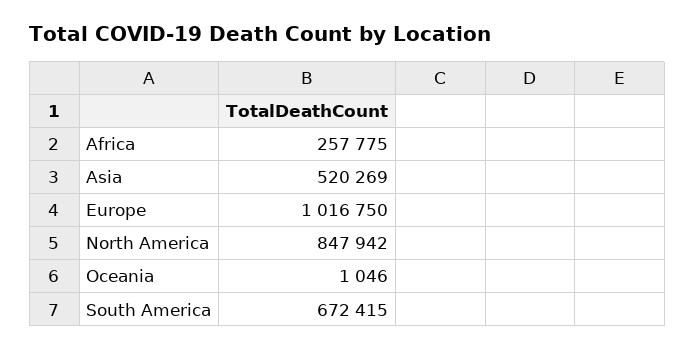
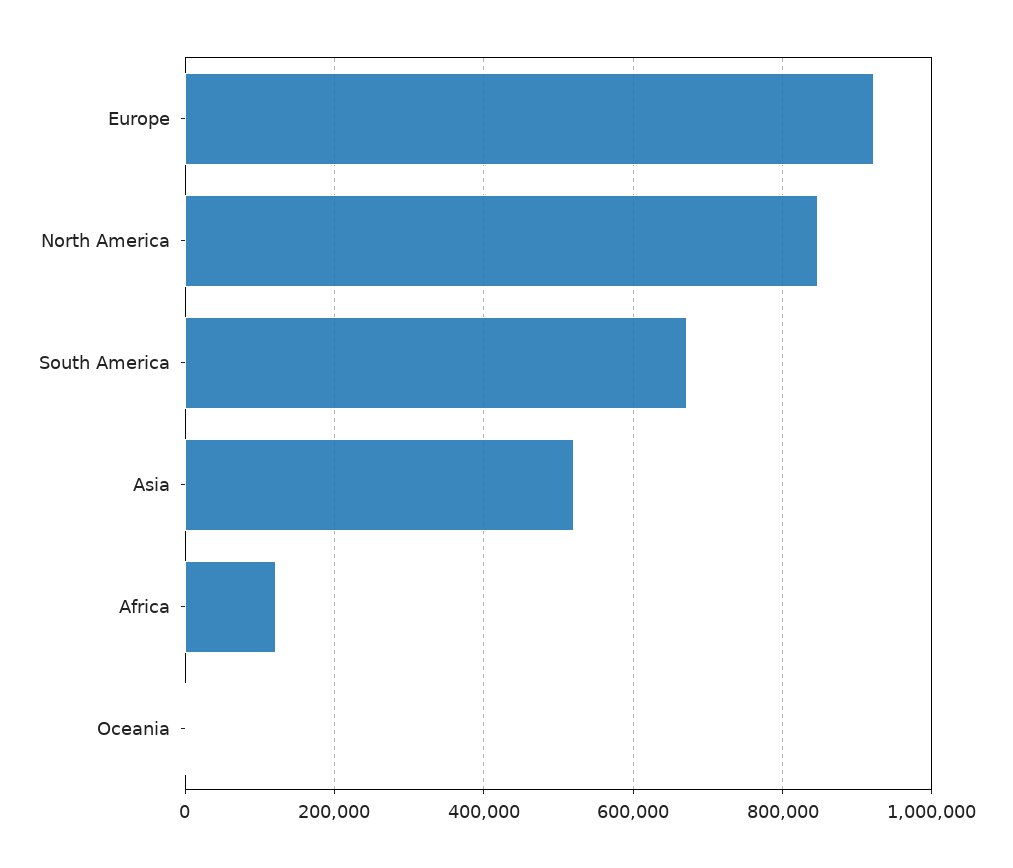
  {
-   "Africa": 257775,
+   "Africa": 120000,
    "Asia": 520269,
-   "Europe": 1016750,
+   "Europe": 920000,
    "North America": 847942,
    "Oceania": 1046,
    "South America": 672415
  }

